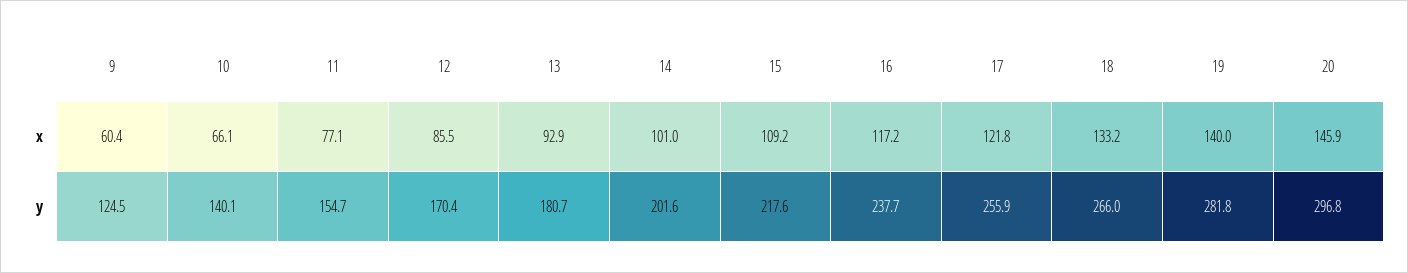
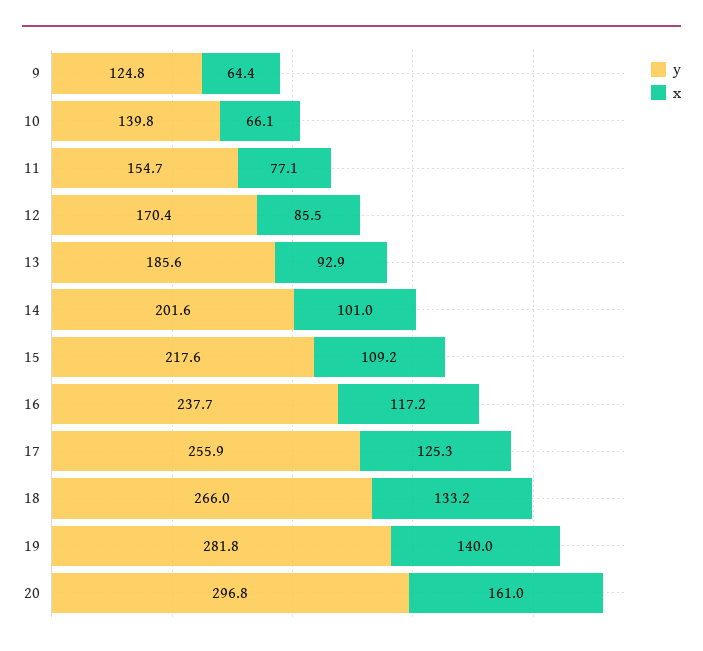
  {
    "x": {
-     "9": 60.4,
+     "9": 64.4,
      "10": 66.1,
      "11": 77.1,
      "12": 85.5,
      "13": 92.9,
      "14": 101,
      "15": 109.2,
      "16": 117.2,
-     "17": 121.8,
+     "17": 125.3,
      "18": 133.2,
      "19": 140,
-     "20": 145.9
+     "20": 161
    },
    "y": {
-     "9": 124.5,
+     "9": 124.8,
-     "10": 140.1,
+     "10": 139.8,
      "11": 154.7,
      "12": 170.4,
-     "13": 180.7,
+     "13": 185.6,
      "14": 201.6,
      "15": 217.6,
      "16": 237.7,
      "17": 255.9,
      "18": 266,
      "19": 281.8,
      "20": 296.8
    }
  }

